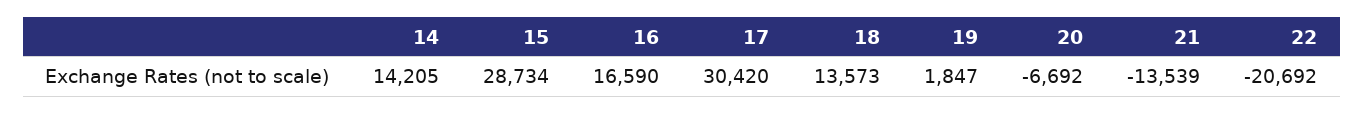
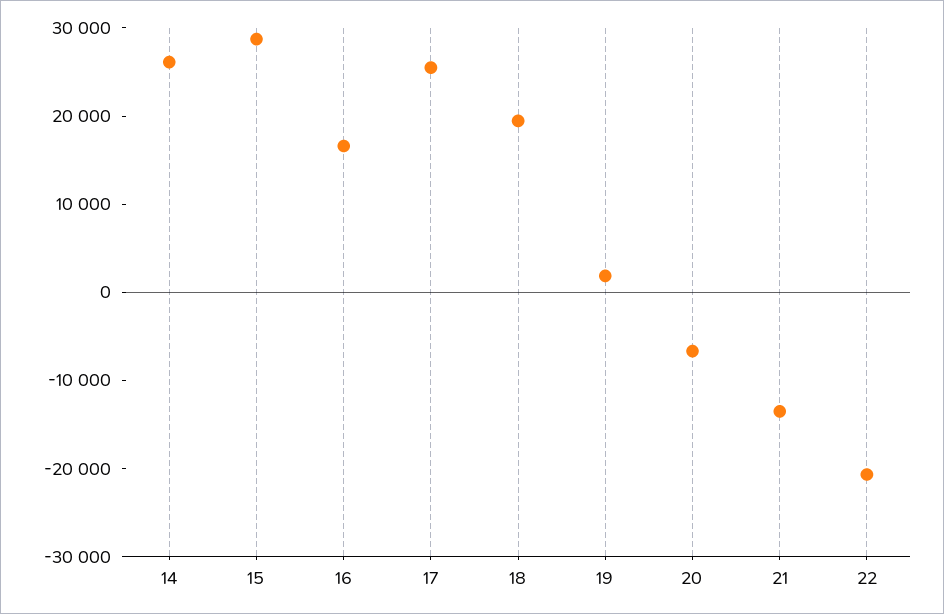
  {
-   "14": 14205,
+   "14": 26000,
    "15": 28734,
    "16": 16590,
-   "17": 30420,
+   "17": 26000,
-   "18": 13573,
+   "18": 20000,
    "19": 1847,
    "20": -6692,
    "21": -13539,
    "22": -20692
  }

